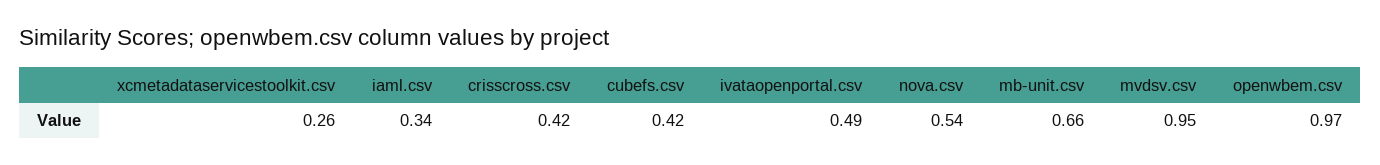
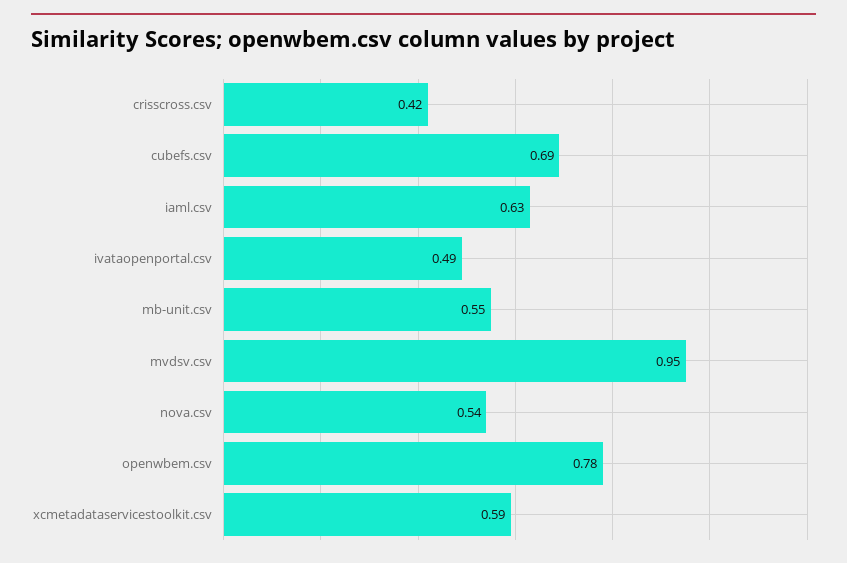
  {
-   "xcmetadataservicestoolkit.csv": 0.26,
+   "xcmetadataservicestoolkit.csv": 0.59,
-   "iaml.csv": 0.34,
+   "iaml.csv": 0.63,
    "crisscross.csv": 0.42,
-   "cubefs.csv": 0.42,
+   "cubefs.csv": 0.69,
    "ivataopenportal.csv": 0.49,
    "nova.csv": 0.54,
-   "mb-unit.csv": 0.66,
+   "mb-unit.csv": 0.55,
    "mvdsv.csv": 0.95,
-   "openwbem.csv": 0.97
+   "openwbem.csv": 0.78
  }

